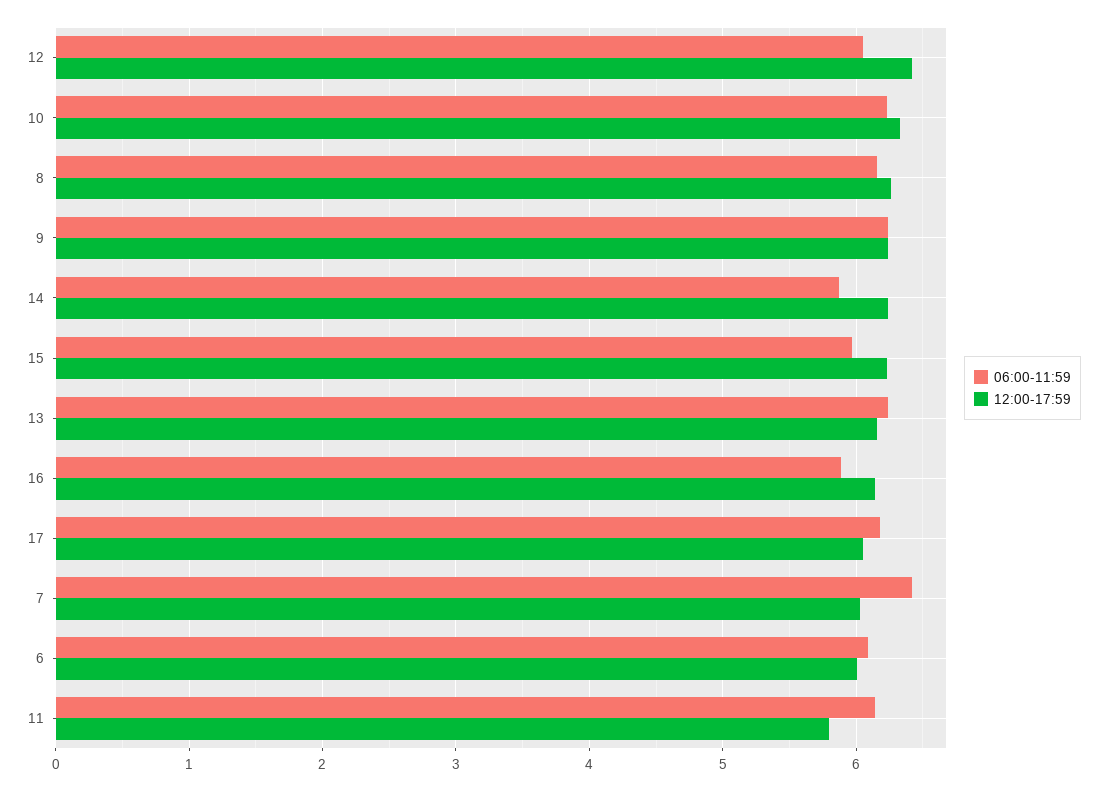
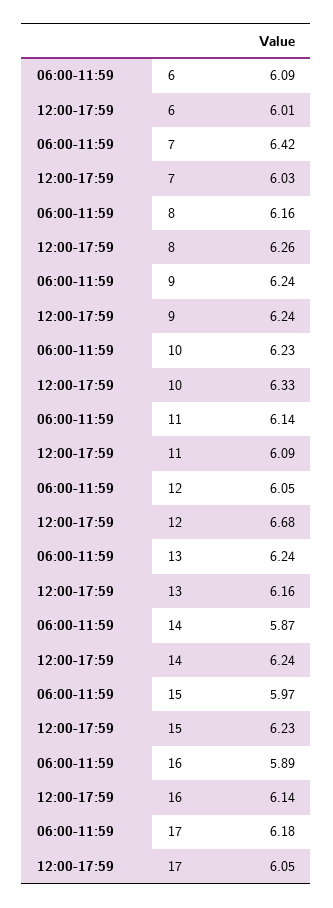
  {
    "06:00-11:59": {
      "12": 6.05,
      "10": 6.23,
      "8": 6.16,
      "9": 6.24,
      "14": 5.87,
      "15": 5.97,
      "13": 6.24,
      "16": 5.89,
      "17": 6.18,
      "7": 6.42,
      "6": 6.09,
      "11": 6.14
    },
    "12:00-17:59": {
-     "12": 6.4,
+     "12": 6.68,
      "10": 6.33,
      "8": 6.26,
      "9": 6.24,
      "14": 6.24,
      "15": 6.23,
      "13": 6.16,
      "16": 6.14,
      "17": 6.05,
      "7": 6.03,
      "6": 6.01,
-     "11": 5.8
+     "11": 6.09
    }
  }

